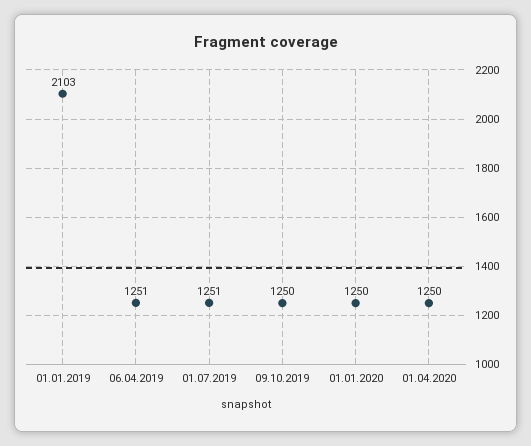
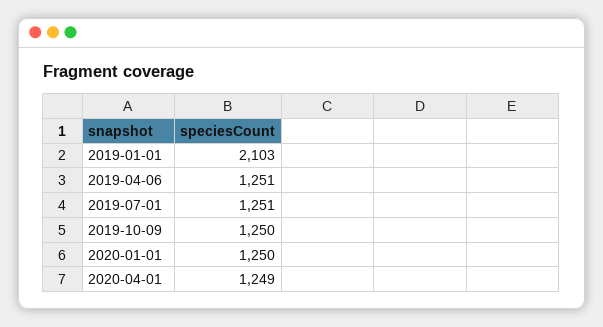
  {
    "01.01.2019": 2103,
    "06.04.2019": 1251,
    "01.07.2019": 1251,
    "09.10.2019": 1250,
    "01.01.2020": 1250,
-   "01.04.2020": 1250
+   "01.04.2020": 1249
  }

